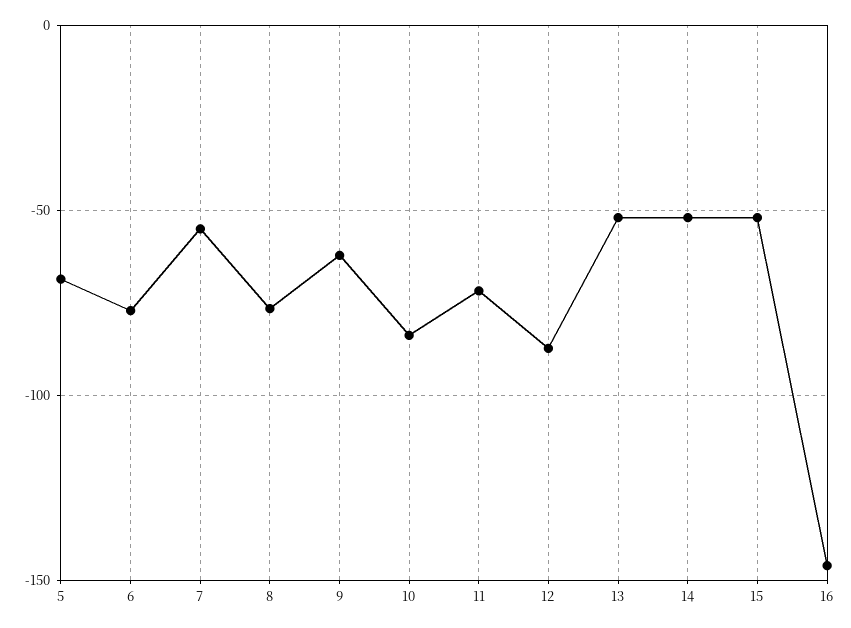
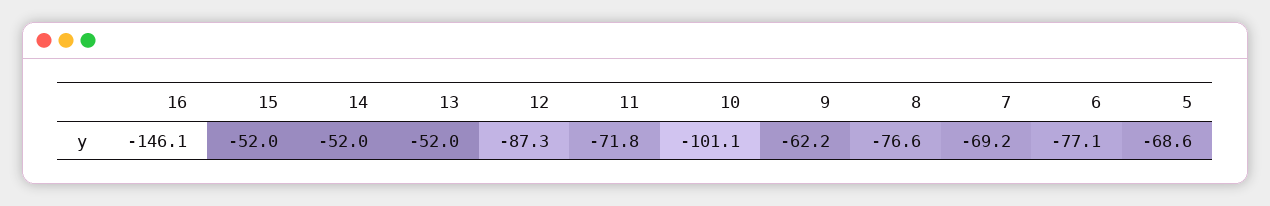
  {
    "5": -68.6,
    "6": -77.1,
-   "7": -55,
+   "7": -69.2,
    "8": -76.6,
    "9": -62.2,
-   "10": -85,
+   "10": -101.1,
    "11": -71.8,
    "12": -87.3,
    "13": -52,
    "14": -52,
    "15": -52,
    "16": -146.1
  }

